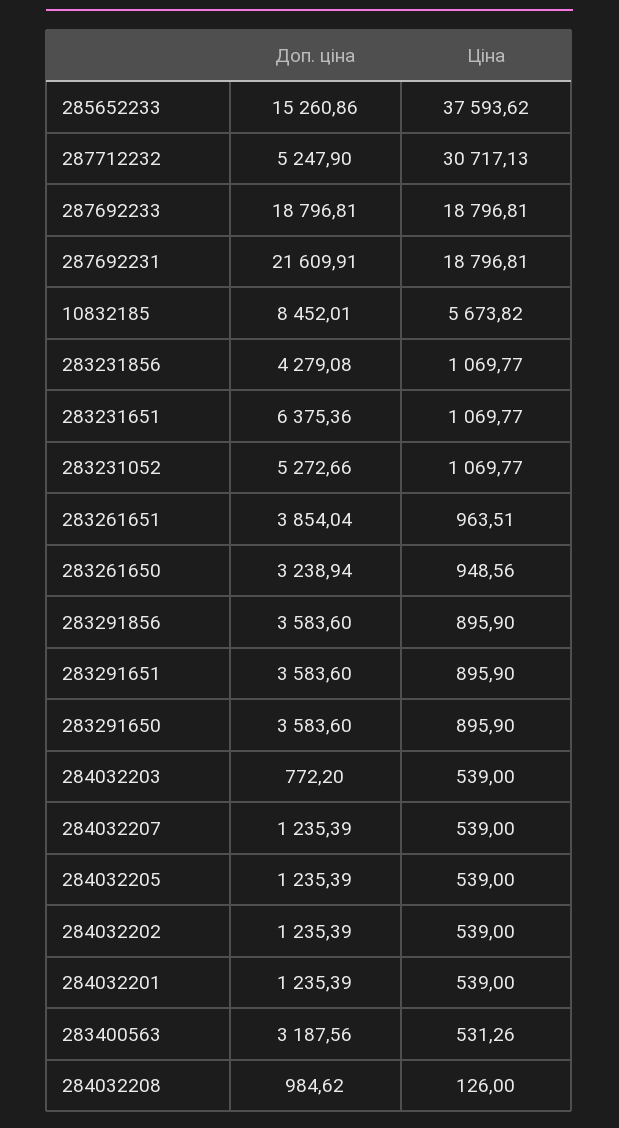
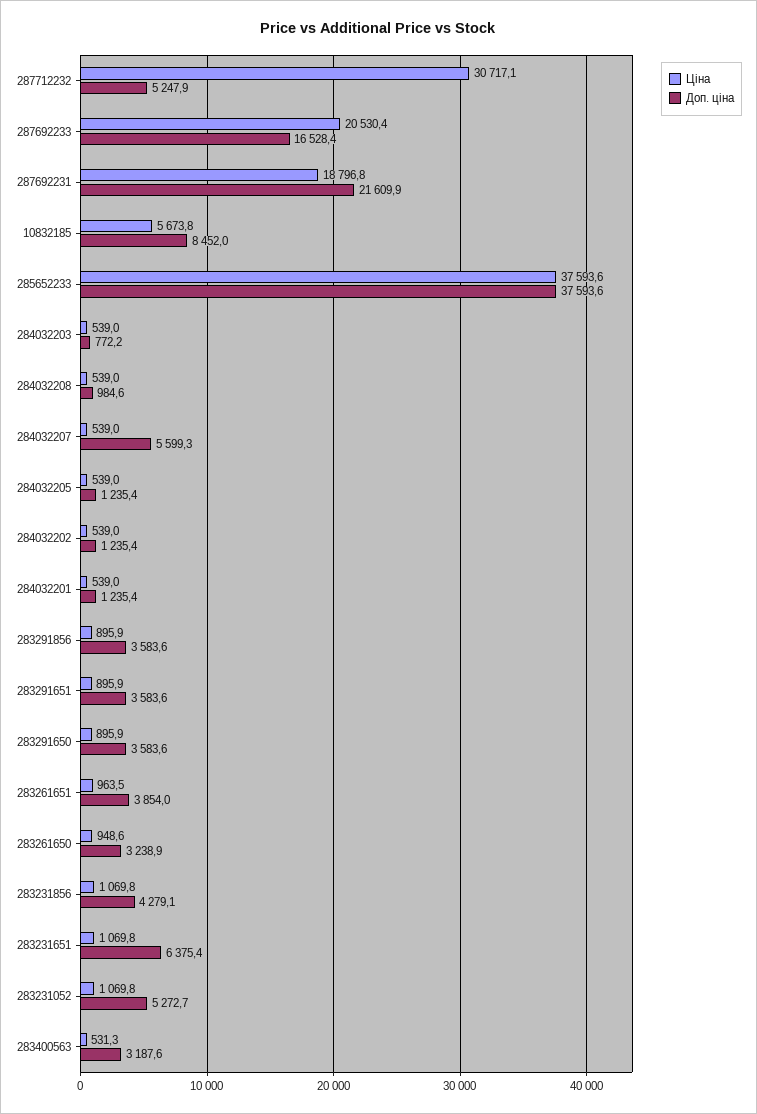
  {
    "Доп. ціна": {
-     "285652233": 15260.86,
+     "285652233": 37593.6,
      "287712232": 5247.9,
-     "287692233": 18796.81,
+     "287692233": 16528.4,
      "287692231": 21609.91,
      "10832185": 8452.01,
      "283231856": 4279.08,
      "283231651": 6375.36,
      "283231052": 5272.66,
      "283261651": 3854.04,
      "283261650": 3238.94,
      "283291856": 3583.6,
      "283291651": 3583.6,
      "283291650": 3583.6,
      "284032203": 772.2,
-     "284032207": 1235.39,
+     "284032207": 5599.3,
      "284032205": 1235.39,
      "284032202": 1235.39,
      "284032201": 1235.39,
      "283400563": 3187.56,
      "284032208": 984.62
    },
    "Ціна": {
      "285652233": 37593.62,
      "287712232": 30717.13,
-     "287692233": 18796.81,
+     "287692233": 20530.4,
      "287692231": 18796.81,
      "10832185": 5673.82,
      "283231856": 1069.77,
      "283231651": 1069.77,
      "283231052": 1069.77,
      "283261651": 963.51,
      "283261650": 948.56,
      "283291856": 895.9,
      "283291651": 895.9,
      "283291650": 895.9,
      "284032203": 539,
      "284032207": 539,
      "284032205": 539,
      "284032202": 539,
      "284032201": 539,
      "283400563": 531.26,
-     "284032208": 126
+     "284032208": 539
    }
  }

